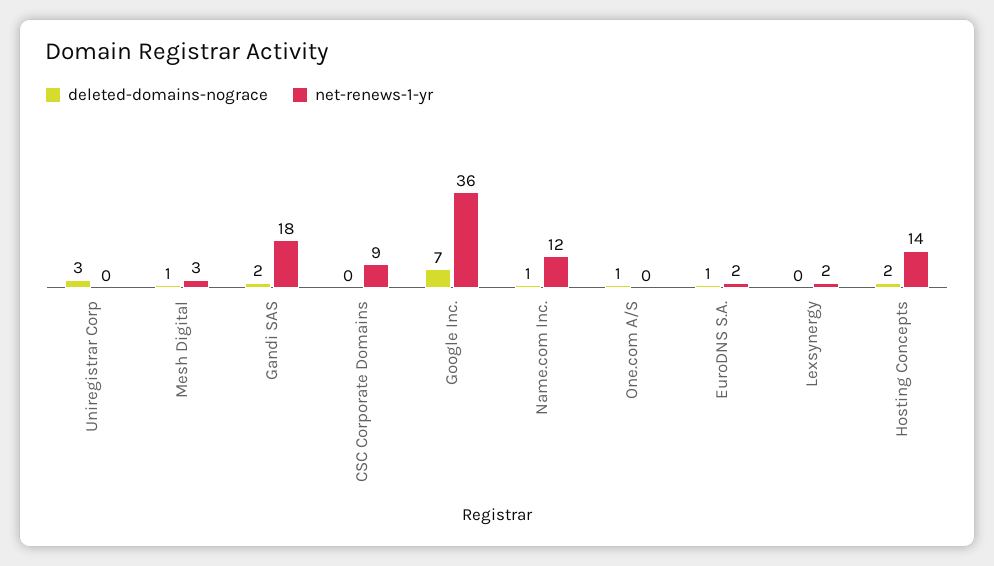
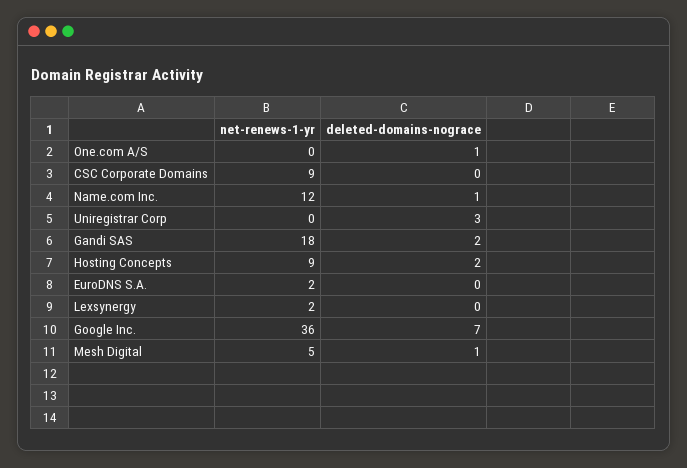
  {
    "deleted-domains-nograce": {
      "Uniregistrar Corp": 3,
      "Mesh Digital": 1,
      "Gandi SAS": 2,
      "CSC Corporate Domains": 0,
      "Google Inc.": 7,
      "Name.com Inc.": 1,
      "One.com A/S": 1,
-     "EuroDNS S.A.": 1,
+     "EuroDNS S.A.": 0,
      "Lexsynergy": 0,
      "Hosting Concepts": 2
    },
    "net-renews-1-yr": {
      "Uniregistrar Corp": 0,
-     "Mesh Digital": 3,
+     "Mesh Digital": 5,
      "Gandi SAS": 18,
      "CSC Corporate Domains": 9,
      "Google Inc.": 36,
      "Name.com Inc.": 12,
      "One.com A/S": 0,
      "EuroDNS S.A.": 2,
      "Lexsynergy": 2,
-     "Hosting Concepts": 14
+     "Hosting Concepts": 9
    }
  }

